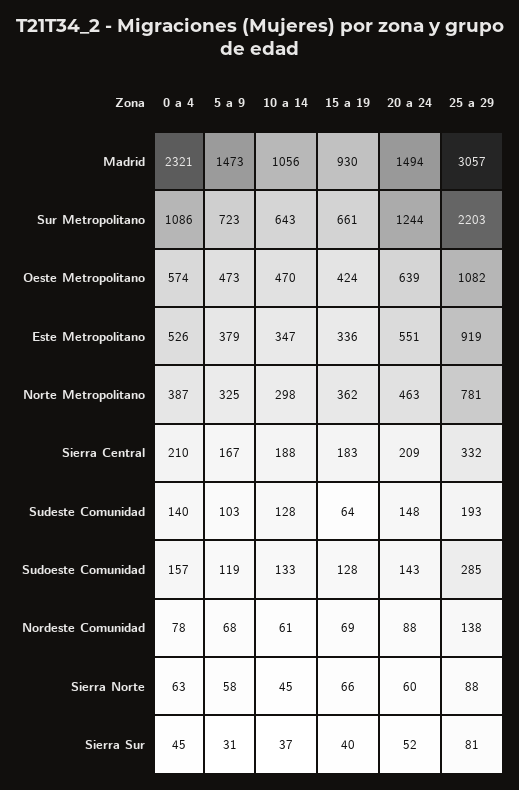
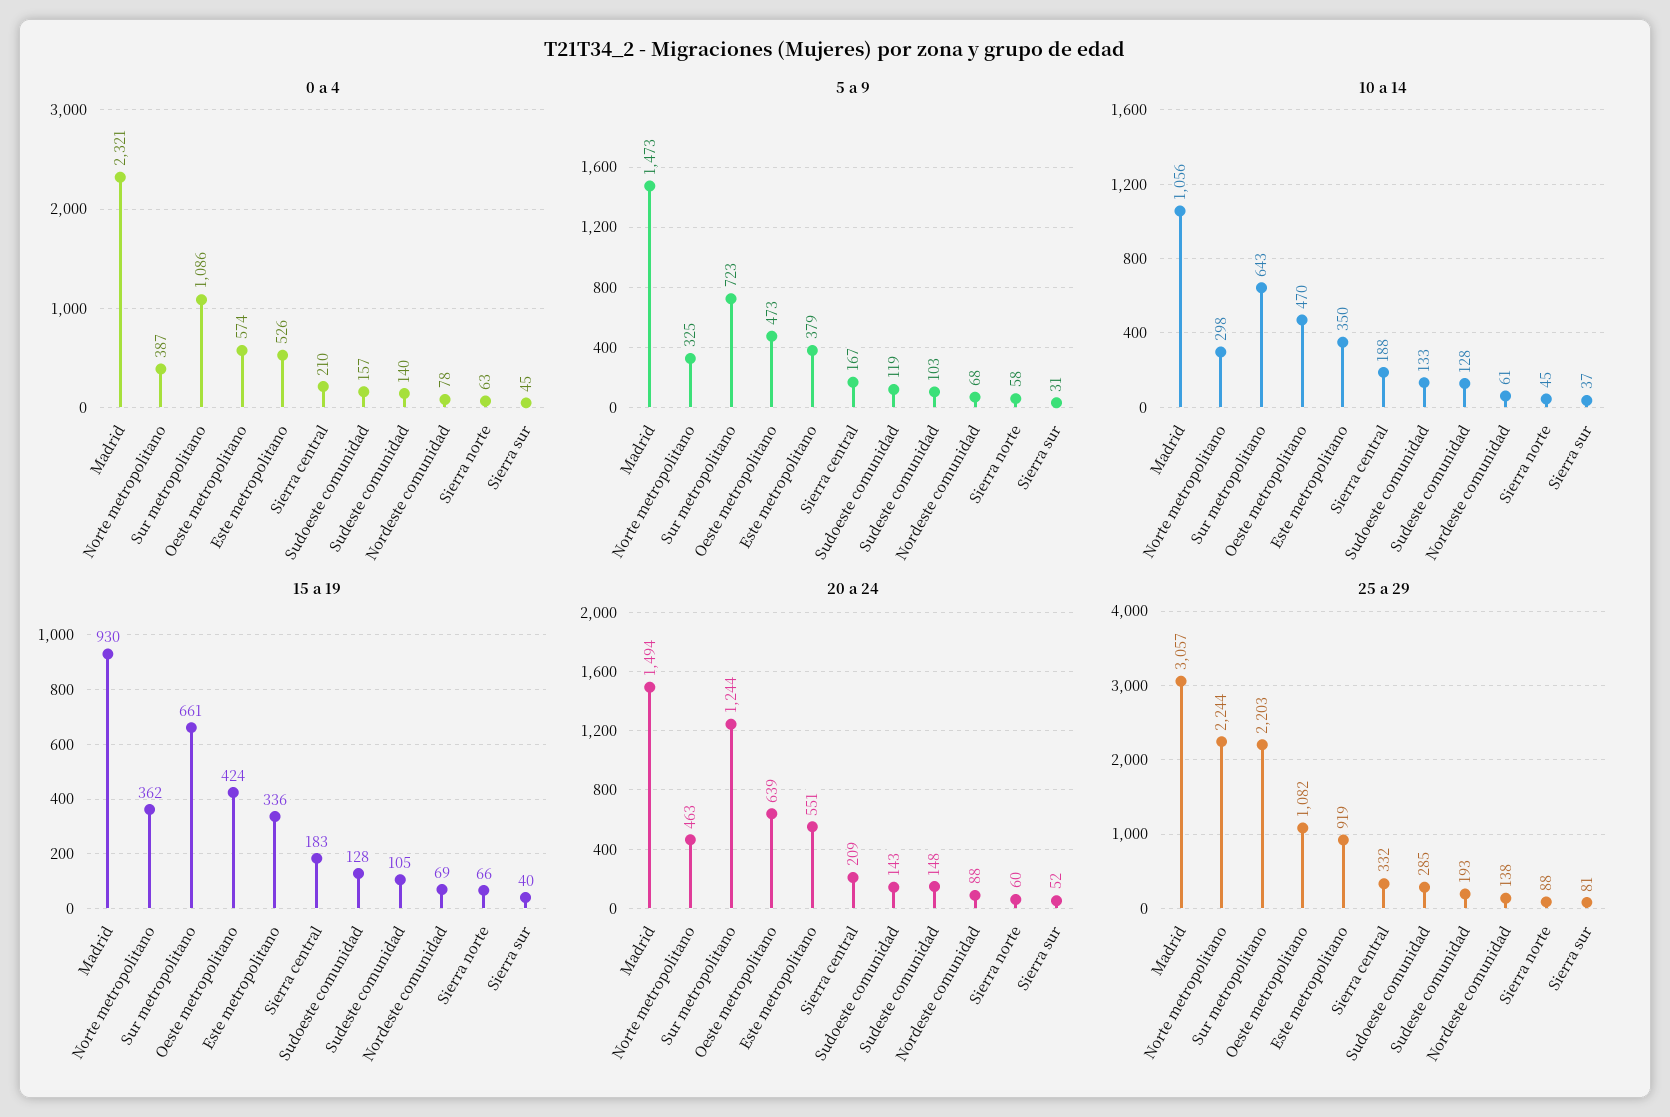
  {
    "0 a 4": {
      "Madrid": 2321,
      "Sur Metropolitano": 1086,
      "Oeste Metropolitano": 574,
      "Este Metropolitano": 526,
      "Norte Metropolitano": 387,
      "Sierra Central": 210,
      "Sudeste Comunidad": 140,
      "Sudoeste Comunidad": 157,
      "Nordeste Comunidad": 78,
      "Sierra Norte": 63,
      "Sierra Sur": 45
    },
    "5 a 9": {
      "Madrid": 1473,
      "Sur Metropolitano": 723,
      "Oeste Metropolitano": 473,
      "Este Metropolitano": 379,
      "Norte Metropolitano": 325,
      "Sierra Central": 167,
      "Sudeste Comunidad": 103,
      "Sudoeste Comunidad": 119,
      "Nordeste Comunidad": 68,
      "Sierra Norte": 58,
      "Sierra Sur": 31
    },
    "10 a 14": {
      "Madrid": 1056,
      "Sur Metropolitano": 643,
      "Oeste Metropolitano": 470,
-     "Este Metropolitano": 347,
+     "Este Metropolitano": 350,
      "Norte Metropolitano": 298,
      "Sierra Central": 188,
      "Sudeste Comunidad": 128,
      "Sudoeste Comunidad": 133,
      "Nordeste Comunidad": 61,
      "Sierra Norte": 45,
      "Sierra Sur": 37
    },
    "15 a 19": {
      "Madrid": 930,
      "Sur Metropolitano": 661,
      "Oeste Metropolitano": 424,
      "Este Metropolitano": 336,
      "Norte Metropolitano": 362,
      "Sierra Central": 183,
-     "Sudeste Comunidad": 64,
+     "Sudeste Comunidad": 105,
      "Sudoeste Comunidad": 128,
      "Nordeste Comunidad": 69,
      "Sierra Norte": 66,
      "Sierra Sur": 40
    },
    "20 a 24": {
      "Madrid": 1494,
      "Sur Metropolitano": 1244,
      "Oeste Metropolitano": 639,
      "Este Metropolitano": 551,
      "Norte Metropolitano": 463,
      "Sierra Central": 209,
      "Sudeste Comunidad": 148,
      "Sudoeste Comunidad": 143,
      "Nordeste Comunidad": 88,
      "Sierra Norte": 60,
      "Sierra Sur": 52
    },
    "25 a 29": {
      "Madrid": 3057,
      "Sur Metropolitano": 2203,
      "Oeste Metropolitano": 1082,
      "Este Metropolitano": 919,
-     "Norte Metropolitano": 781,
+     "Norte Metropolitano": 2244,
      "Sierra Central": 332,
      "Sudeste Comunidad": 193,
      "Sudoeste Comunidad": 285,
      "Nordeste Comunidad": 138,
      "Sierra Norte": 88,
      "Sierra Sur": 81
    }
  }

